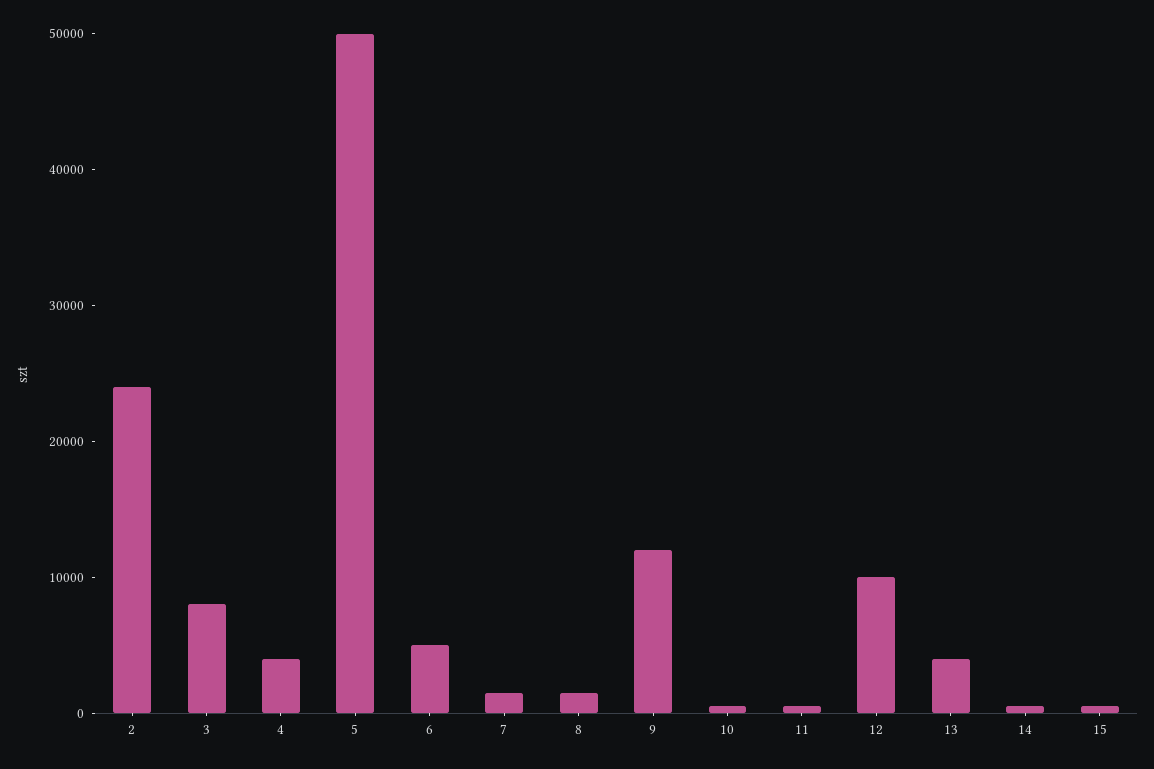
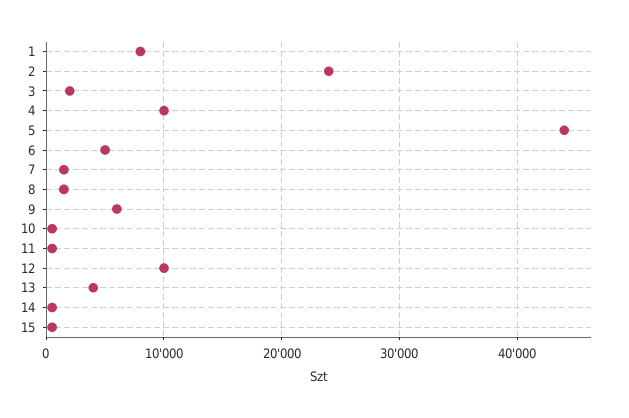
  {
    "2": 24000,
-   "3": 8000,
+   "3": 2000,
-   "4": 4000,
+   "4": 10000,
-   "5": 50000,
+   "5": 44000,
    "6": 5000,
    "7": 2000,
    "8": 2000,
-   "9": 12000,
+   "9": 6000,
    "10": 1000,
    "11": 1000,
    "12": 10000,
    "13": 4000,
    "14": 1000,
-   "15": 1000
+   "15": 1000,
+   "1": 8000
  }

